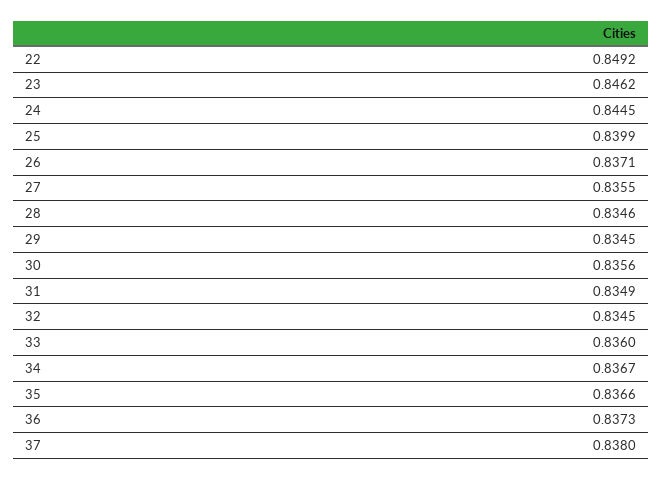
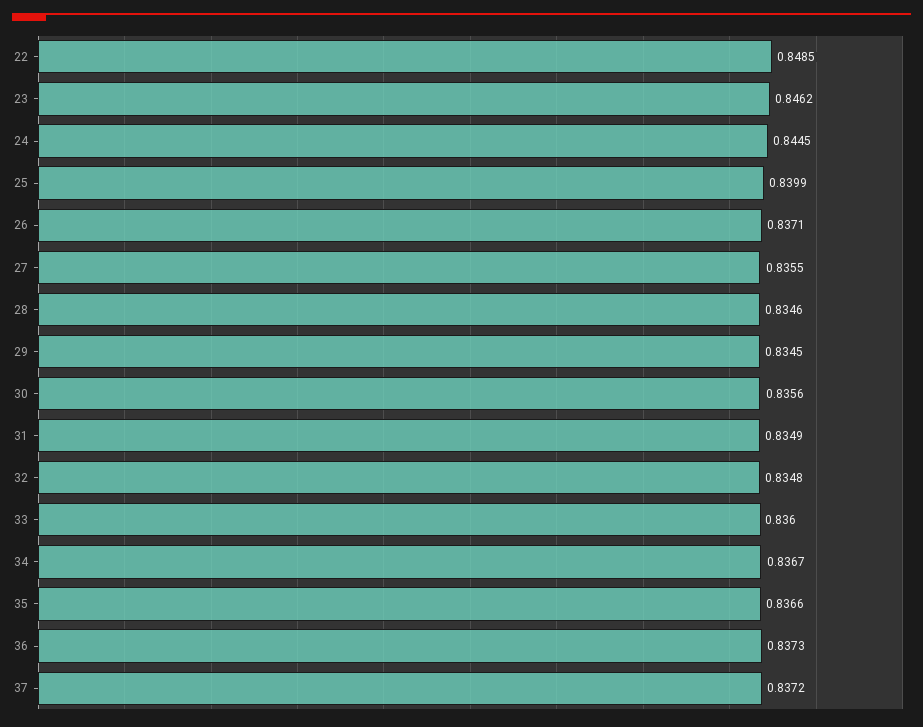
  {
-   "22": 0.8492,
+   "22": 0.8485,
    "23": 0.8462,
    "24": 0.8445,
    "25": 0.8399,
    "26": 0.8371,
    "27": 0.8355,
    "28": 0.8346,
    "29": 0.8345,
    "30": 0.8356,
    "31": 0.8349,
-   "32": 0.8345,
+   "32": 0.8348,
    "33": 0.836,
    "34": 0.8367,
    "35": 0.8366,
    "36": 0.8373,
-   "37": 0.838
+   "37": 0.8372
  }

